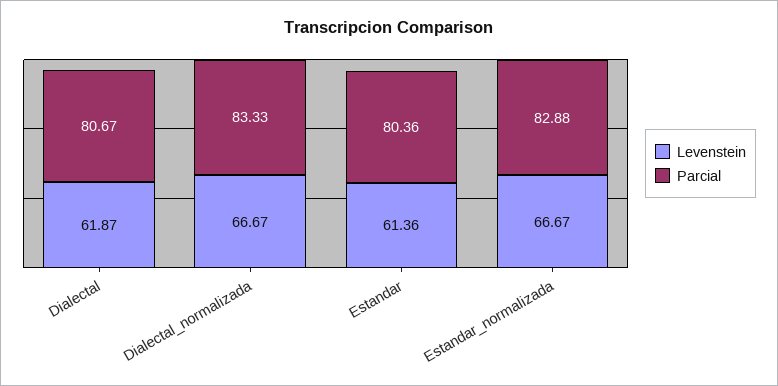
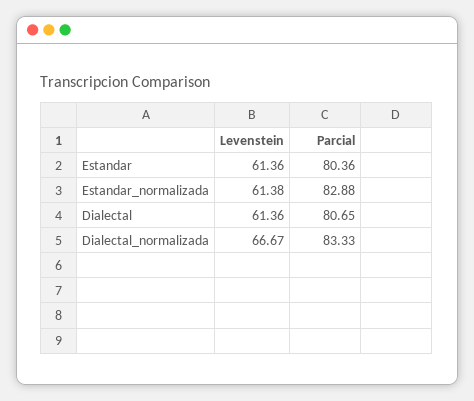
  {
    "Levenstein": {
-     "Dialectal": 61.87,
+     "Dialectal": 61.36,
      "Dialectal_normalizada": 66.67,
      "Estandar": 61.36,
-     "Estandar_normalizada": 66.67
+     "Estandar_normalizada": 61.38
    },
    "Parcial": {
-     "Dialectal": 80.67,
+     "Dialectal": 80.65,
      "Dialectal_normalizada": 83.33,
      "Estandar": 80.36,
      "Estandar_normalizada": 82.88
    }
  }

